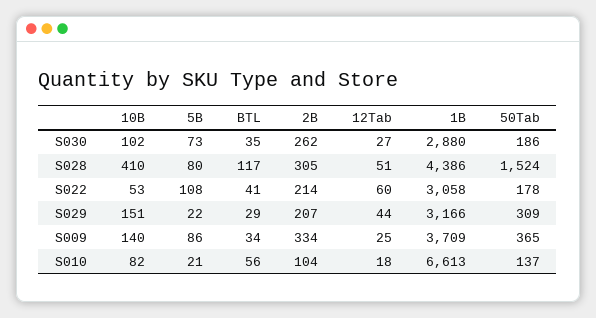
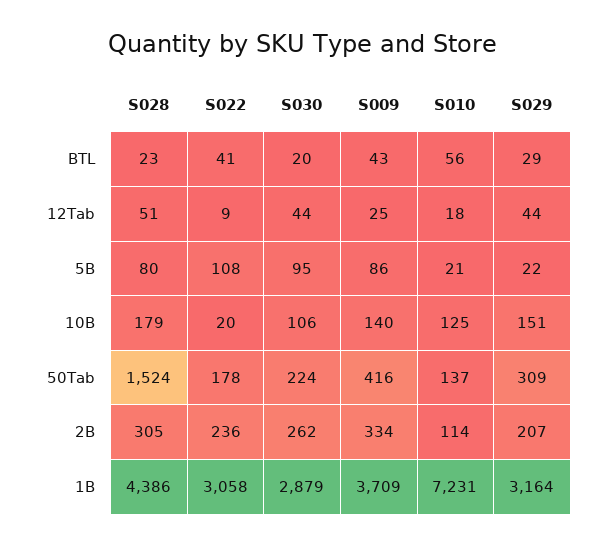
  {
    "10B": {
-     "S030": 102,
+     "S030": 106,
-     "S028": 410,
+     "S028": 179,
-     "S022": 53,
+     "S022": 20,
      "S029": 151,
      "S009": 140,
-     "S010": 82
+     "S010": 125
    },
    "5B": {
-     "S030": 73,
+     "S030": 95,
      "S028": 80,
      "S022": 108,
      "S029": 22,
      "S009": 86,
      "S010": 21
    },
    "BTL": {
-     "S030": 35,
+     "S030": 20,
-     "S028": 117,
+     "S028": 23,
      "S022": 41,
      "S029": 29,
-     "S009": 34,
+     "S009": 43,
      "S010": 56
    },
    "2B": {
      "S030": 262,
      "S028": 305,
-     "S022": 214,
+     "S022": 236,
      "S029": 207,
      "S009": 334,
-     "S010": 104
+     "S010": 114
    },
    "12Tab": {
-     "S030": 27,
+     "S030": 44,
      "S028": 51,
-     "S022": 60,
+     "S022": 9,
      "S029": 44,
      "S009": 25,
      "S010": 18
    },
    "1B": {
-     "S030": 2880,
+     "S030": 2879,
      "S028": 4386,
      "S022": 3058,
-     "S029": 3166,
+     "S029": 3164,
      "S009": 3709,
-     "S010": 6613
+     "S010": 7231
    },
    "50Tab": {
-     "S030": 186,
+     "S030": 224,
      "S028": 1524,
      "S022": 178,
      "S029": 309,
-     "S009": 365,
+     "S009": 416,
      "S010": 137
    }
  }

